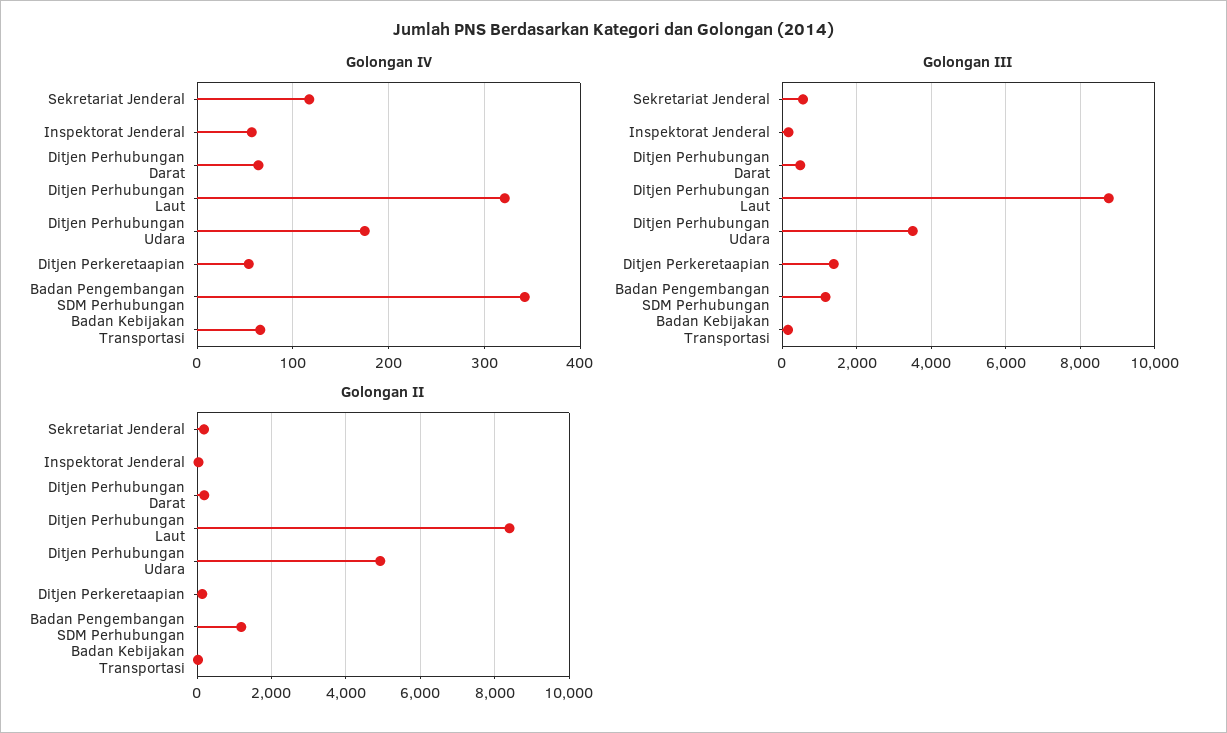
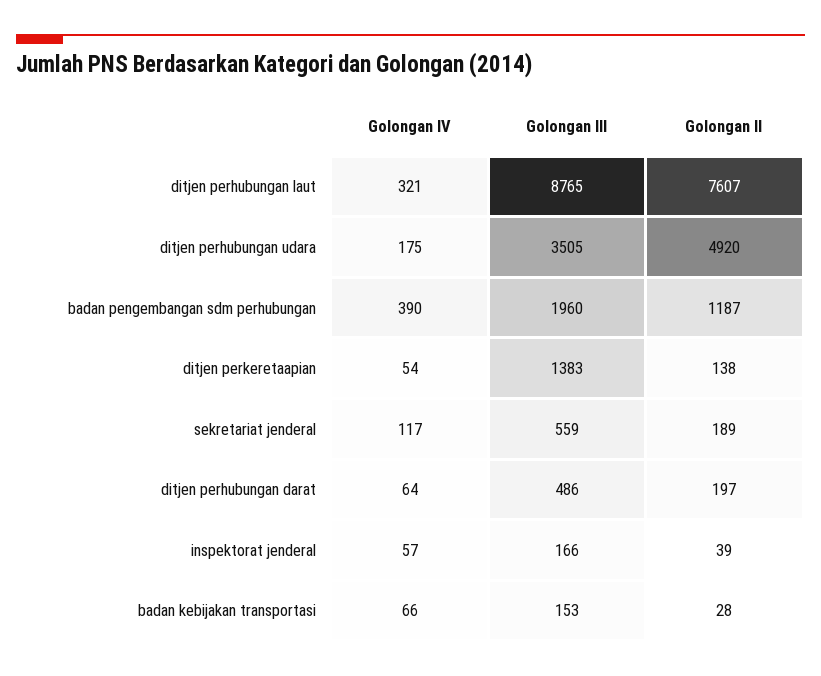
  {
    "Golongan IV": {
      "Sekretariat Jenderal": 117,
      "Inspektorat Jenderal": 57,
      "Ditjen Perhubungan Darat": 64,
      "Ditjen Perhubungan Laut": 321,
      "Ditjen Perhubungan Udara": 175,
      "Ditjen Perkeretaapian": 54,
-     "Badan Pengembangan SDM Perhubungan": 340,
+     "Badan Pengembangan SDM Perhubungan": 390,
      "Badan Kebijakan Transportasi": 66
    },
    "Golongan III": {
      "Sekretariat Jenderal": 559,
      "Inspektorat Jenderal": 166,
      "Ditjen Perhubungan Darat": 486,
      "Ditjen Perhubungan Laut": 8765,
      "Ditjen Perhubungan Udara": 3505,
      "Ditjen Perkeretaapian": 1383,
-     "Badan Pengembangan SDM Perhubungan": 1200,
+     "Badan Pengembangan SDM Perhubungan": 1960,
      "Badan Kebijakan Transportasi": 153
    },
    "Golongan II": {
      "Sekretariat Jenderal": 189,
      "Inspektorat Jenderal": 39,
      "Ditjen Perhubungan Darat": 197,
-     "Ditjen Perhubungan Laut": 8400,
+     "Ditjen Perhubungan Laut": 7607,
      "Ditjen Perhubungan Udara": 4920,
      "Ditjen Perkeretaapian": 138,
      "Badan Pengembangan SDM Perhubungan": 1187,
      "Badan Kebijakan Transportasi": 28
    }
  }

